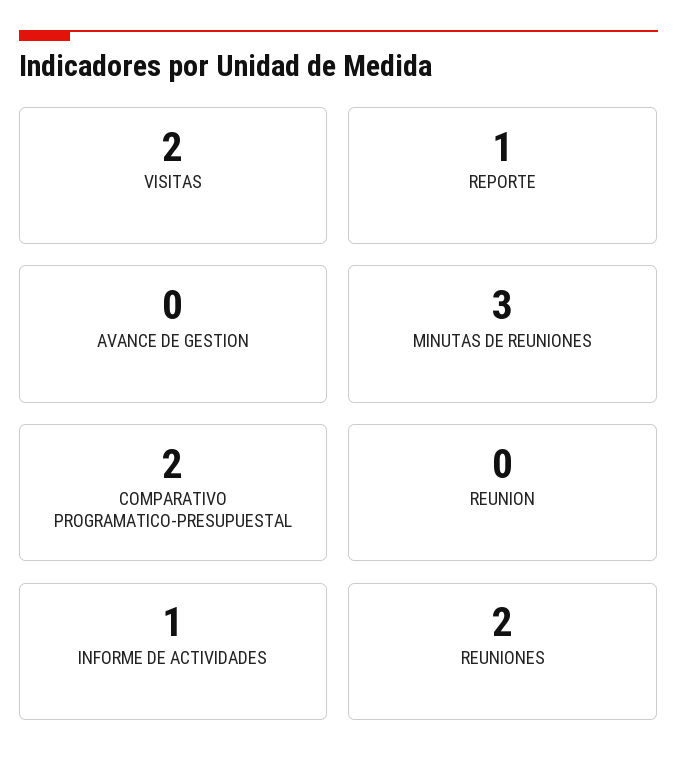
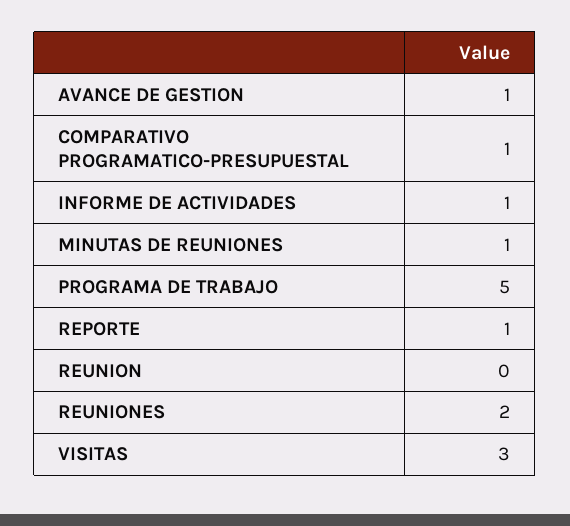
  {
-   "VISITAS": 2,
+   "VISITAS": 3,
    "REPORTE": 1,
-   "AVANCE DE GESTION": 0,
+   "AVANCE DE GESTION": 1,
-   "MINUTAS DE REUNIONES": 3,
+   "MINUTAS DE REUNIONES": 1,
-   "COMPARATIVO PROGRAMATICO-PRESUPUESTAL": 2,
+   "COMPARATIVO PROGRAMATICO-PRESUPUESTAL": 1,
    "REUNION": 0,
    "INFORME DE ACTIVIDADES": 1,
-   "REUNIONES": 2
+   "REUNIONES": 2,
+   "PROGRAMA DE TRABAJO": 5
  }

